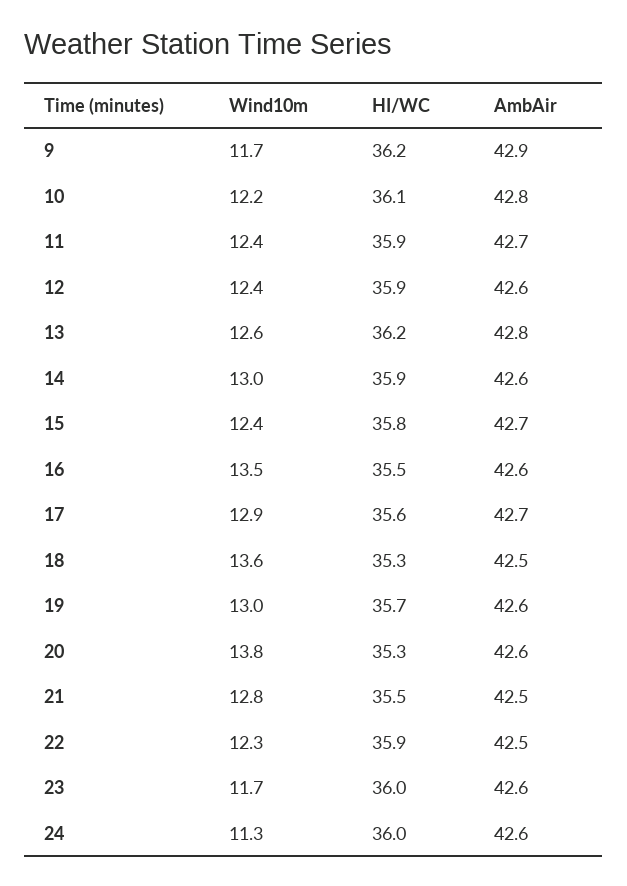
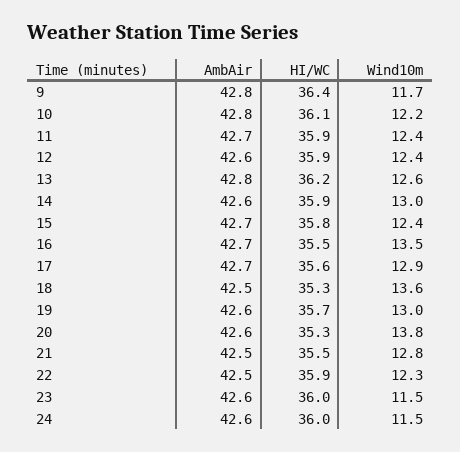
  {
    "Wind10m": {
      "9": 11.7,
      "10": 12.2,
      "11": 12.4,
      "12": 12.4,
      "13": 12.6,
      "14": 13,
      "15": 12.4,
      "16": 13.5,
      "17": 12.9,
      "18": 13.6,
      "19": 13,
      "20": 13.8,
      "21": 12.8,
      "22": 12.3,
-     "23": 11.7,
+     "23": 11.5,
-     "24": 11.3
+     "24": 11.5
    },
    "HI/WC": {
-     "9": 36.2,
+     "9": 36.4,
      "10": 36.1,
      "11": 35.9,
      "12": 35.9,
      "13": 36.2,
      "14": 35.9,
      "15": 35.8,
      "16": 35.5,
      "17": 35.6,
      "18": 35.3,
      "19": 35.7,
      "20": 35.3,
      "21": 35.5,
      "22": 35.9,
      "23": 36,
      "24": 36
    },
    "AmbAir": {
-     "9": 42.9,
+     "9": 42.8,
      "10": 42.8,
      "11": 42.7,
      "12": 42.6,
      "13": 42.8,
      "14": 42.6,
      "15": 42.7,
-     "16": 42.6,
+     "16": 42.7,
      "17": 42.7,
      "18": 42.5,
      "19": 42.6,
      "20": 42.6,
      "21": 42.5,
      "22": 42.5,
      "23": 42.6,
      "24": 42.6
    }
  }

